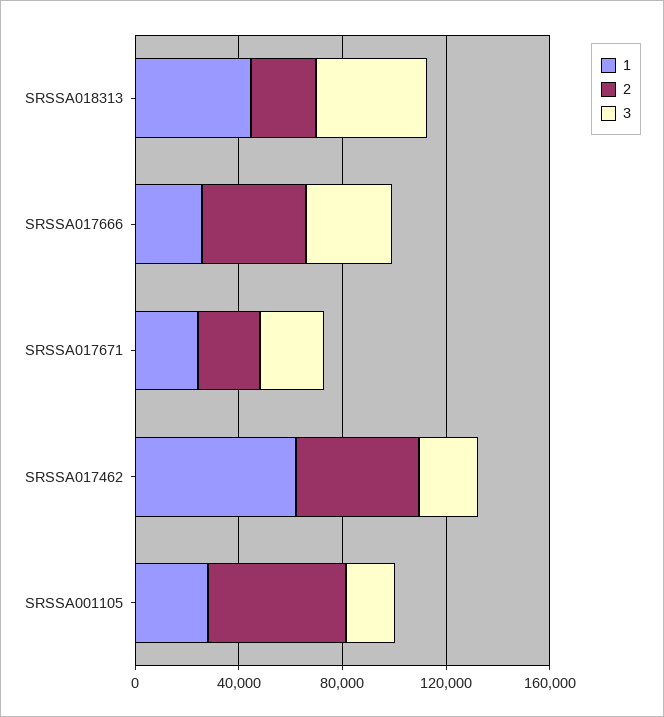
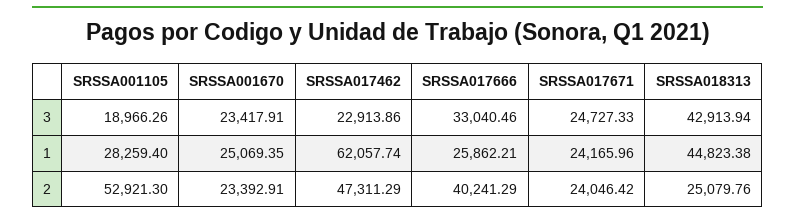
  {
    "1": {
      "SRSSA018313": 44823.38,
      "SRSSA017666": 25862.21,
      "SRSSA017671": 24165.96,
      "SRSSA017462": 62057.74,
-     "SRSSA001105": 28259.4
+     "SRSSA001105": 28259.4,
+     "SRSSA001670": 25069.35
    },
    "2": {
      "SRSSA018313": 25079.76,
      "SRSSA017666": 40241.29,
      "SRSSA017671": 24046.42,
      "SRSSA017462": 47311.29,
-     "SRSSA001105": 52921.3
+     "SRSSA001105": 52921.3,
+     "SRSSA001670": 23392.91
    },
    "3": {
      "SRSSA018313": 42913.94,
      "SRSSA017666": 33040.46,
      "SRSSA017671": 24727.33,
      "SRSSA017462": 22913.86,
-     "SRSSA001105": 18966.26
+     "SRSSA001105": 18966.26,
+     "SRSSA001670": 23417.91
    }
  }

